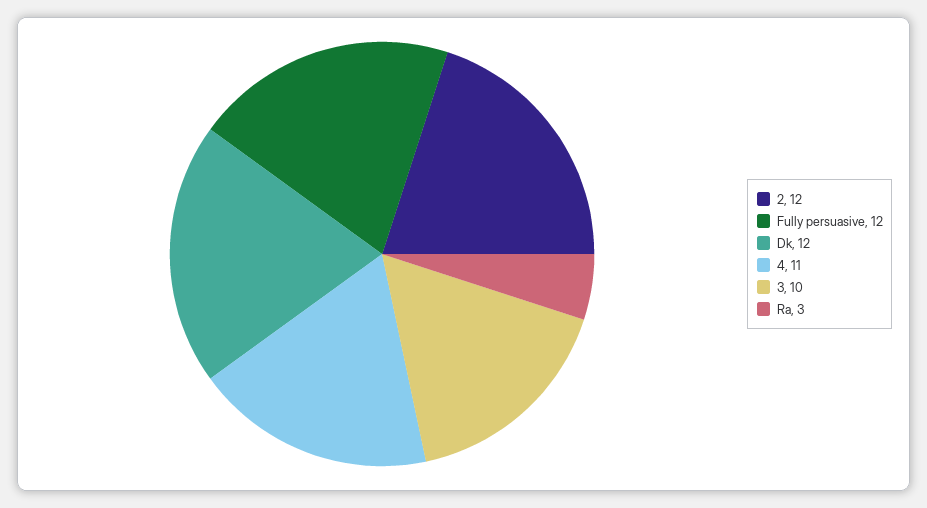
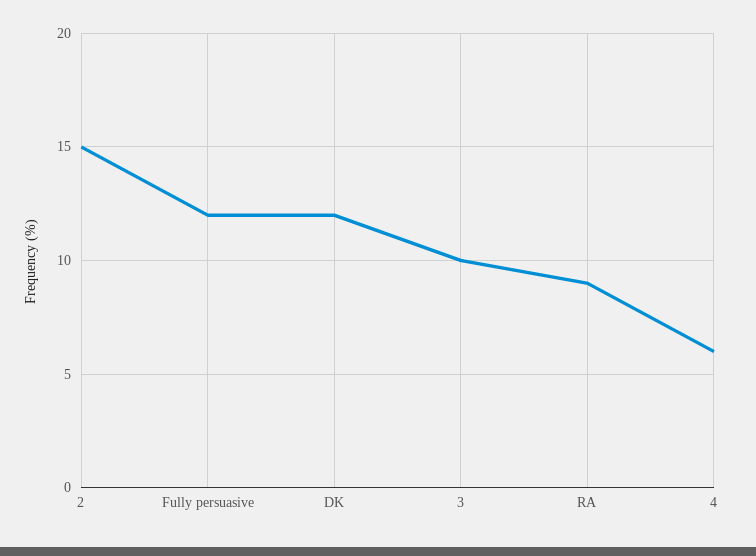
  {
-   "2": 12,
+   "2": 15,
    "Fully persuasive": 12,
    "Dk": 12,
-   "4": 11,
+   "4": 6,
    "3": 10,
-   "Ra": 3
+   "Ra": 9
  }

